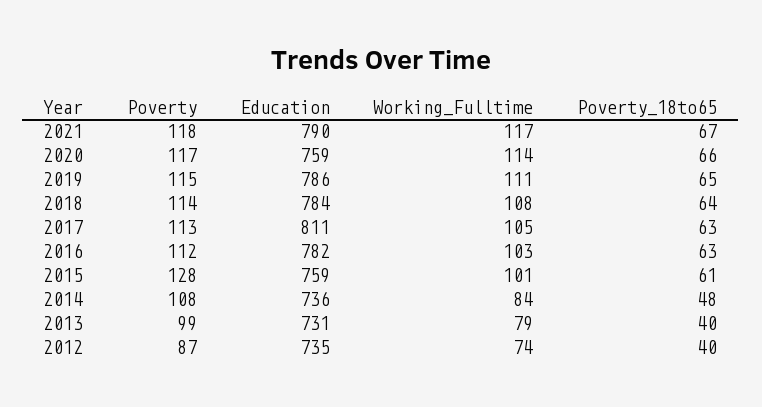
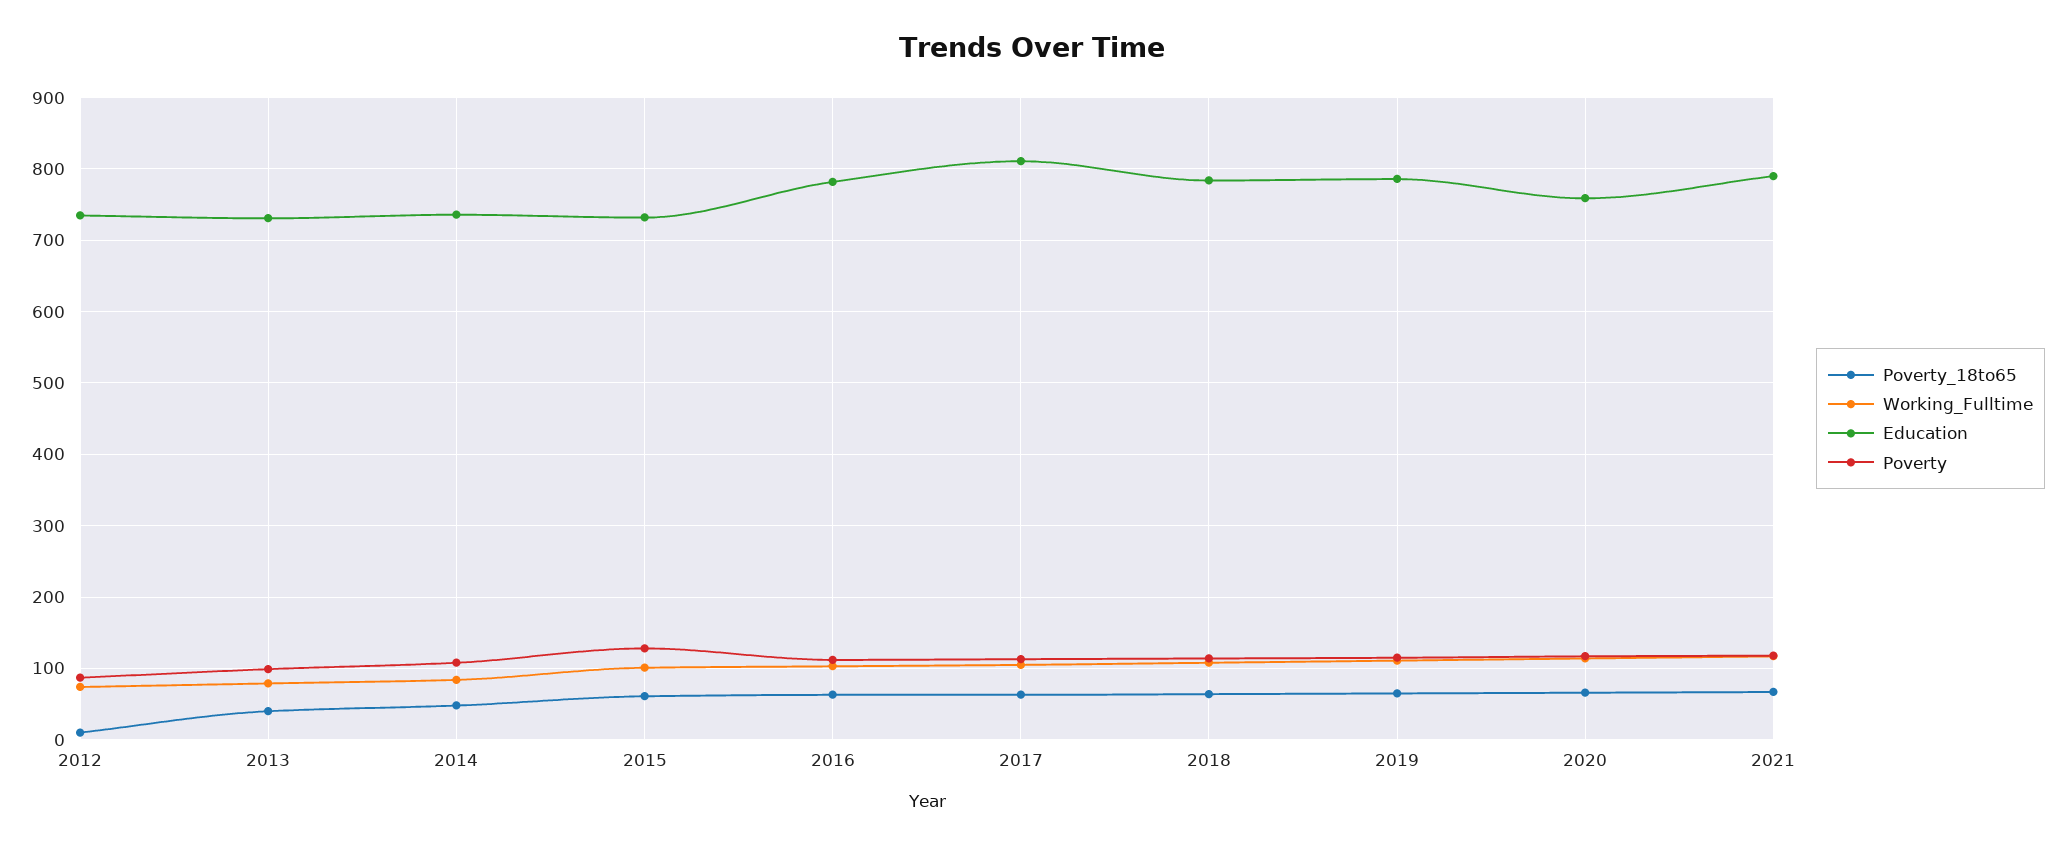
  {
    "Poverty": {
      "2021": 118,
      "2020": 117,
      "2019": 115,
      "2018": 114,
      "2017": 113,
      "2016": 112,
      "2015": 128,
      "2014": 108,
      "2013": 99,
      "2012": 87
    },
    "Education": {
      "2021": 790,
      "2020": 759,
      "2019": 786,
      "2018": 784,
      "2017": 811,
      "2016": 782,
-     "2015": 759,
+     "2015": 730,
      "2014": 736,
      "2013": 731,
      "2012": 735
    },
    "Working_Fulltime": {
      "2021": 117,
      "2020": 114,
      "2019": 111,
      "2018": 108,
      "2017": 105,
      "2016": 103,
      "2015": 101,
      "2014": 84,
      "2013": 79,
      "2012": 74
    },
    "Poverty_18to65": {
      "2021": 67,
      "2020": 66,
      "2019": 65,
      "2018": 64,
      "2017": 63,
      "2016": 63,
      "2015": 61,
      "2014": 48,
      "2013": 40,
-     "2012": 40
+     "2012": 10
    }
  }

